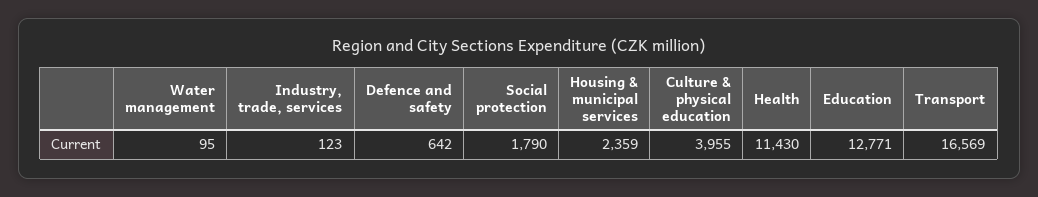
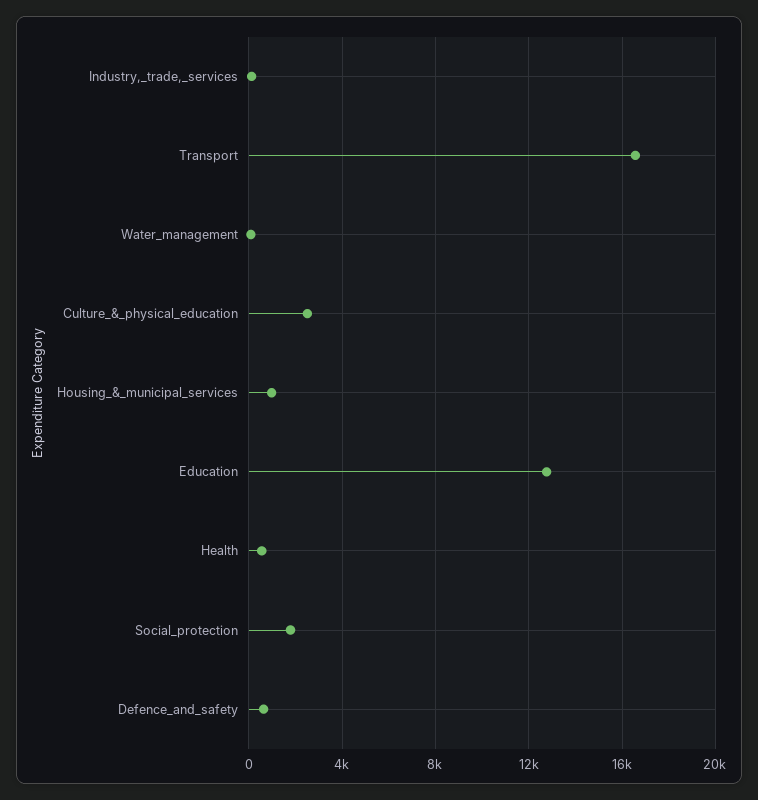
  {
    "Water management": 95,
    "Industry, trade, services": 123,
    "Defence and safety": 642,
    "Social protection": 1790,
-   "Housing & municipal services": 2359,
+   "Housing & municipal services": 1000,
-   "Culture & physical education": 3955,
+   "Culture & physical education": 2500,
-   "Health": 11430,
+   "Health": 500,
    "Education": 12771,
    "Transport": 16569
  }

